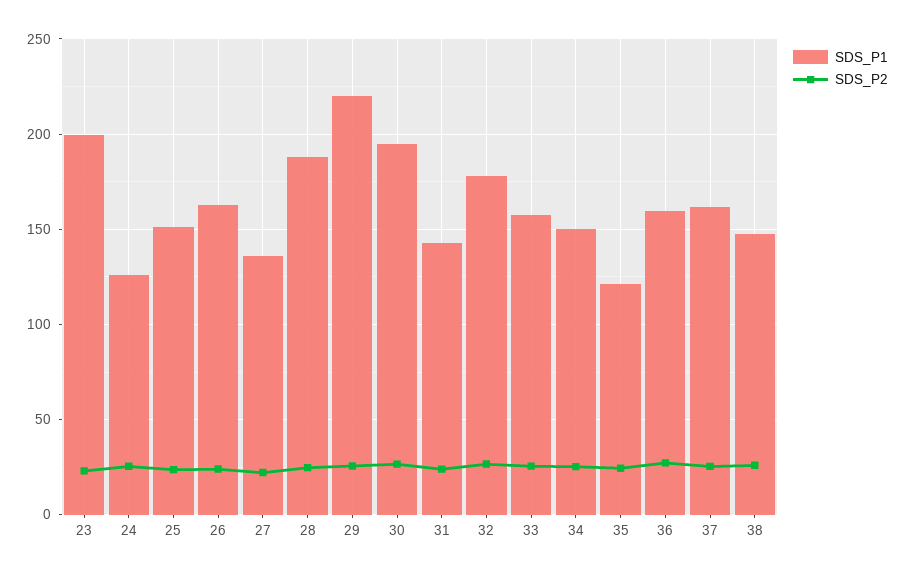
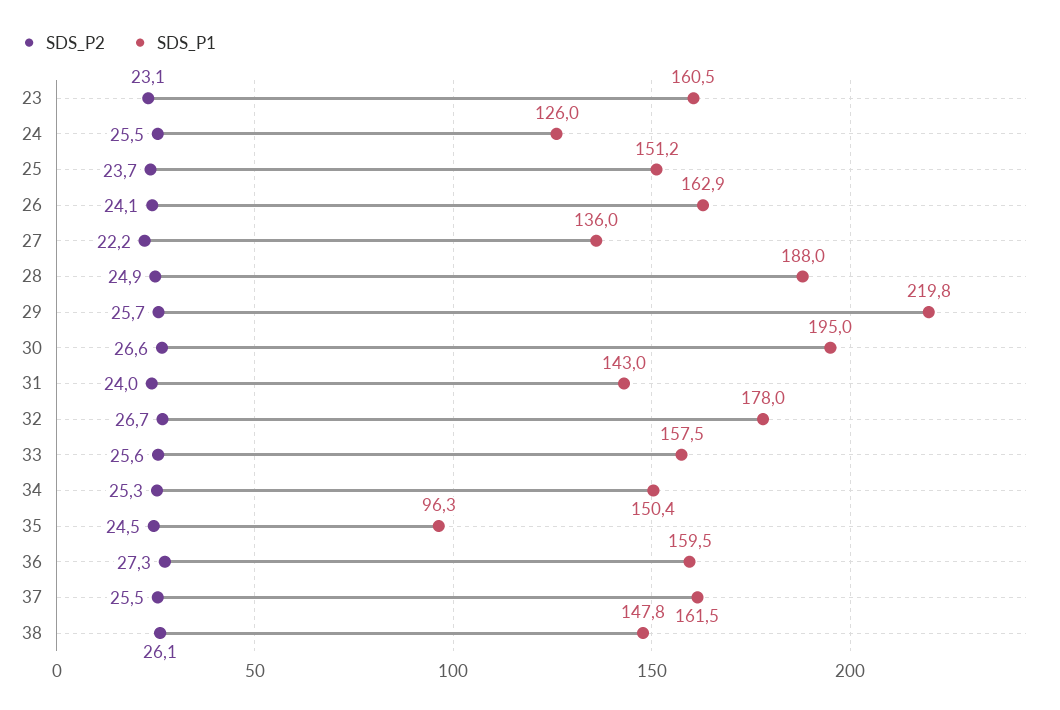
  {
    "SDS_P1": {
-     "23": 200,
+     "23": 160.5,
      "24": 126,
      "25": 151.2,
      "26": 162.9,
      "27": 136,
      "28": 188,
      "29": 219.8,
      "30": 195,
      "31": 143,
      "32": 178,
      "33": 157.5,
      "34": 150.4,
-     "35": 120,
+     "35": 96.3,
      "36": 159.5,
      "37": 161.5,
      "38": 147.8
    },
    "SDS_P2": {
      "23": 23.1,
      "24": 25.5,
      "25": 23.7,
      "26": 24.1,
      "27": 22.2,
      "28": 24.9,
      "29": 25.7,
      "30": 26.6,
      "31": 24,
      "32": 26.7,
      "33": 25.6,
      "34": 25.3,
      "35": 24.5,
      "36": 27.3,
      "37": 25.5,
      "38": 26.1
    }
  }

